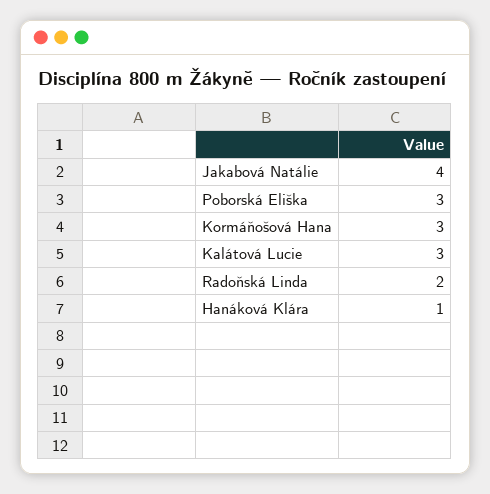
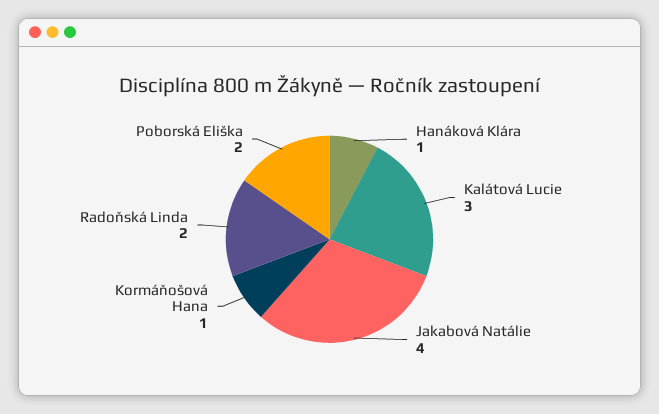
  {
    "Jakabová Natálie": 4,
-   "Poborská Eliška": 3,
+   "Poborská Eliška": 2,
-   "Kormáňošová Hana": 3,
+   "Kormáňošová Hana": 1,
    "Kalátová Lucie": 3,
    "Radoňská Linda": 2,
    "Hanáková Klára": 1
  }

